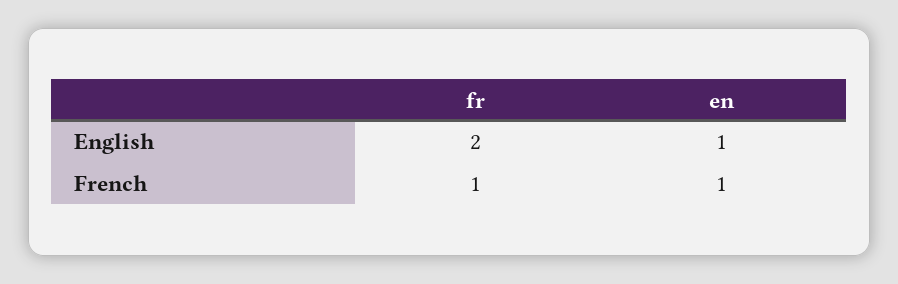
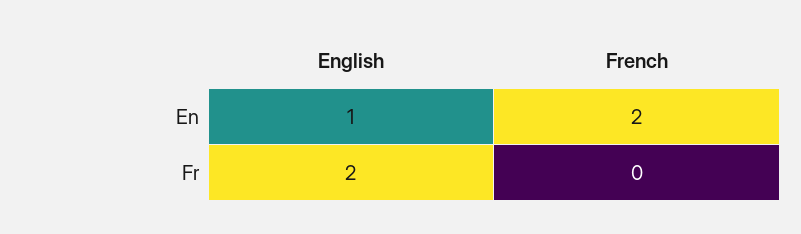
  {
    "fr": {
      "English": 2,
-     "French": 1
+     "French": 0
    },
    "en": {
      "English": 1,
-     "French": 1
+     "French": 2
    }
  }

